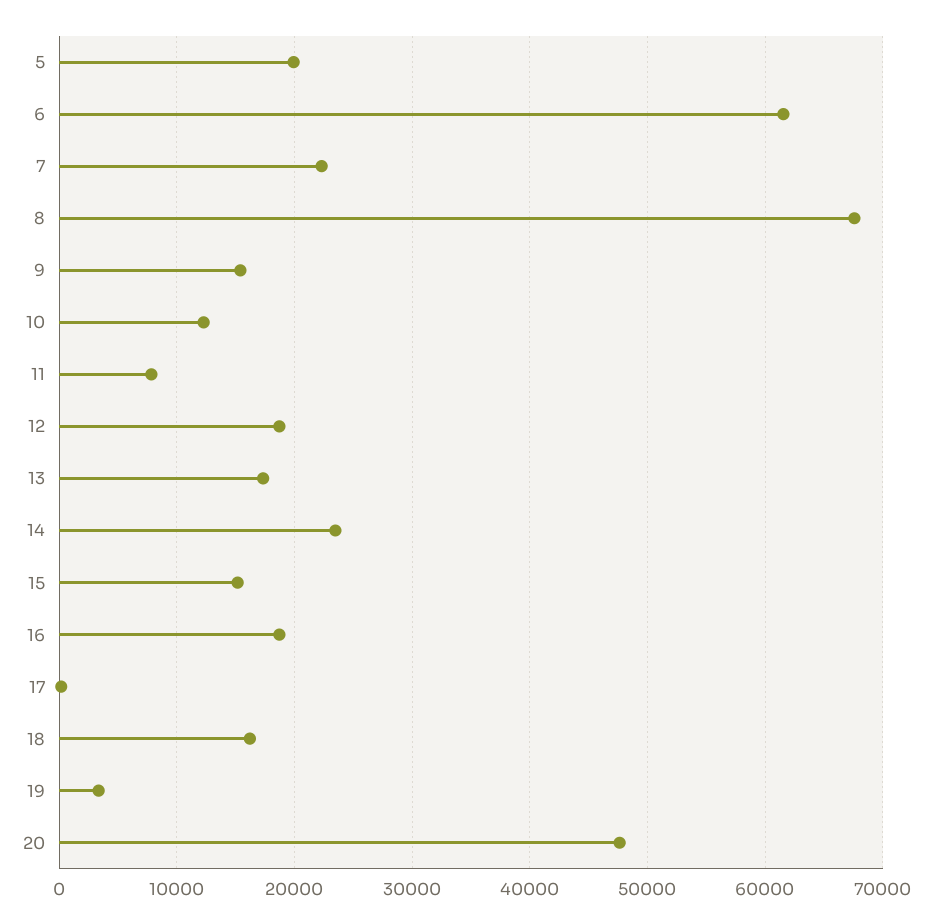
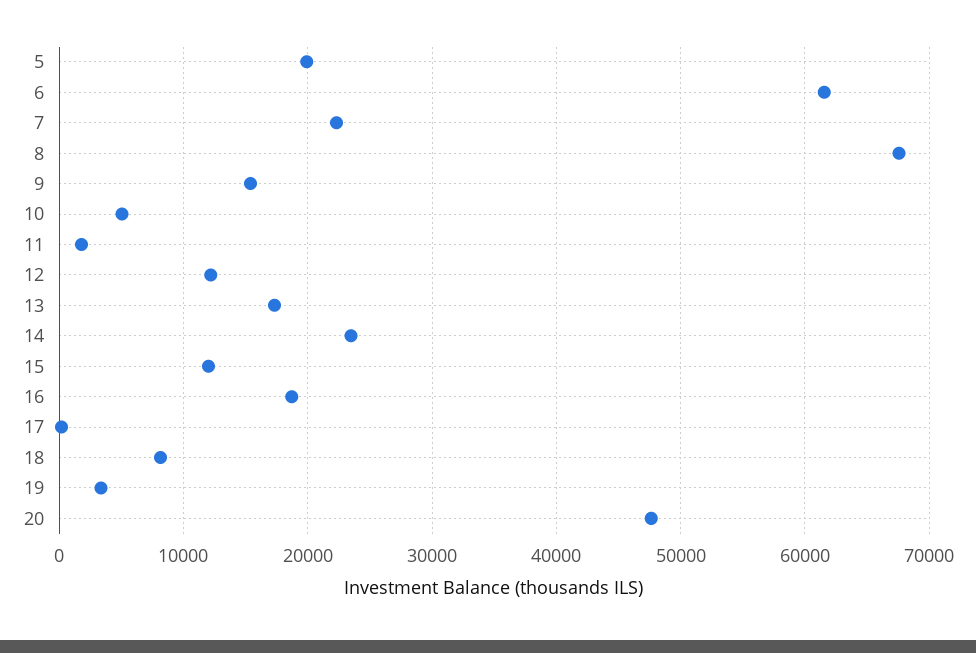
  {
    "5": 20000,
    "6": 62000,
    "7": 22000,
    "8": 68000,
    "9": 15000,
-   "10": 12000,
+   "10": 5000,
-   "11": 8000,
+   "11": 2000,
-   "12": 19000,
+   "12": 12000,
    "13": 17000,
    "14": 23000,
-   "15": 15000,
+   "15": 12000,
    "16": 19000,
    "17": 0,
-   "18": 16000,
+   "18": 8000,
    "19": 3000,
    "20": 48000
  }

